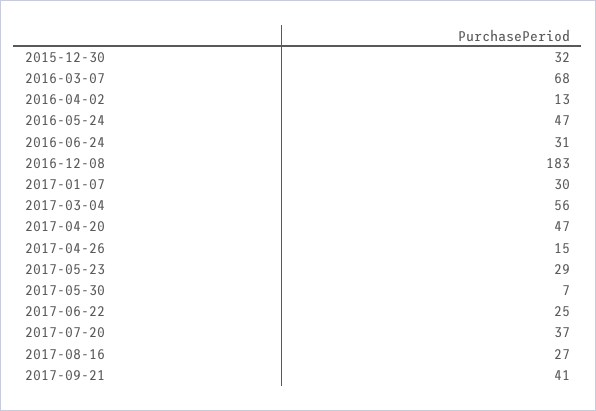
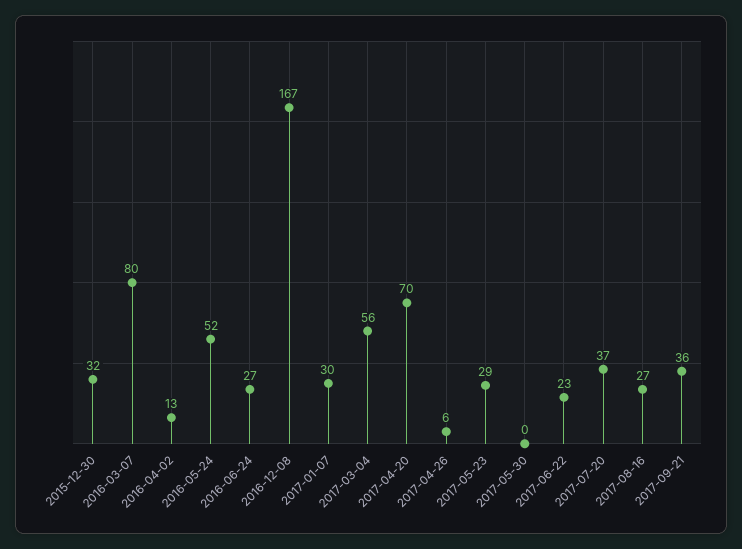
  {
    "2015-12-30": 32,
-   "2016-03-07": 68,
+   "2016-03-07": 80,
    "2016-04-02": 13,
-   "2016-05-24": 47,
+   "2016-05-24": 52,
-   "2016-06-24": 31,
+   "2016-06-24": 27,
-   "2016-12-08": 183,
+   "2016-12-08": 167,
    "2017-01-07": 30,
    "2017-03-04": 56,
-   "2017-04-20": 47,
+   "2017-04-20": 70,
-   "2017-04-26": 15,
+   "2017-04-26": 6,
    "2017-05-23": 29,
-   "2017-05-30": 7,
+   "2017-05-30": 0,
-   "2017-06-22": 25,
+   "2017-06-22": 23,
    "2017-07-20": 37,
    "2017-08-16": 27,
-   "2017-09-21": 41
+   "2017-09-21": 36
  }

